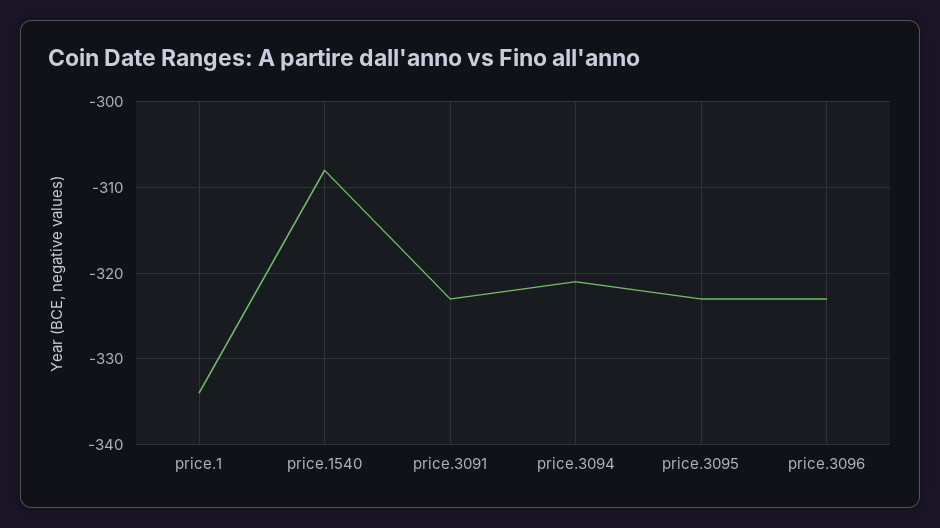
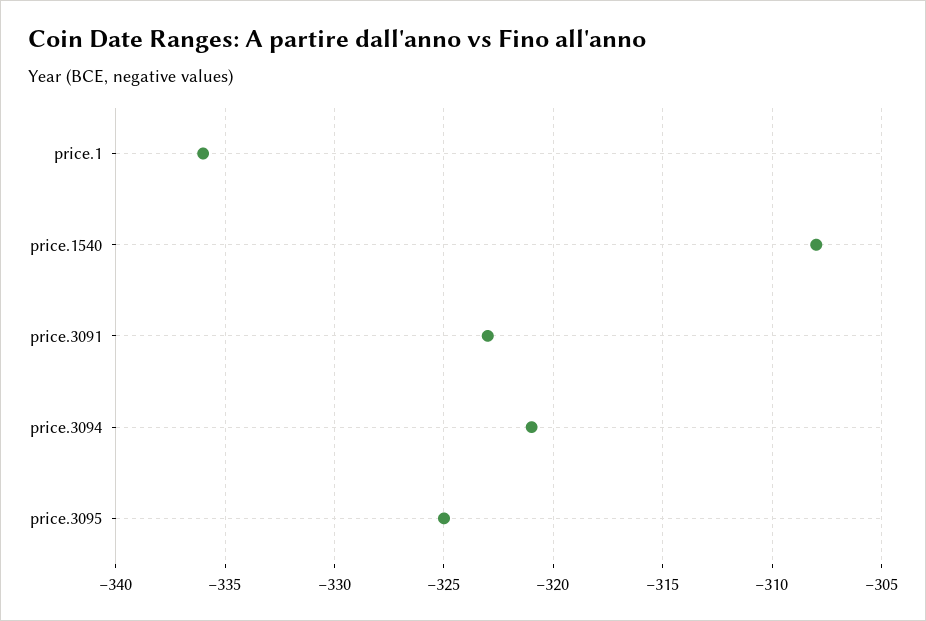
  {
-   "price.1": -334,
+   "price.1": -336,
    "price.1540": -308,
    "price.3091": -323,
    "price.3094": -321,
-   "price.3095": -323,
+   "price.3095": -325
-   "price.3096": -323
  }

